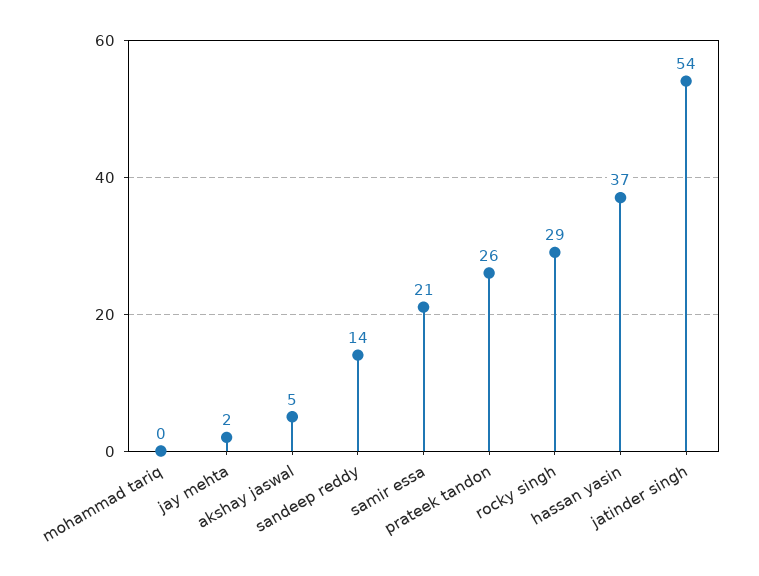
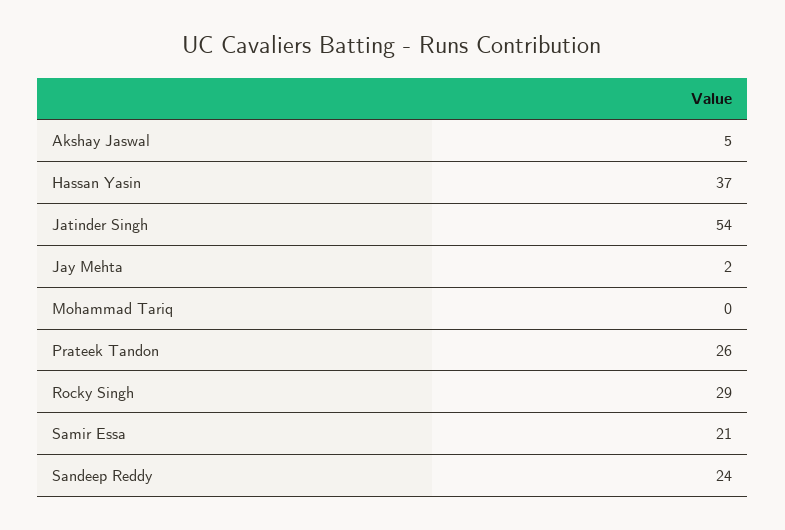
  {
    "mohammad tariq": 0,
    "jay mehta": 2,
    "akshay jaswal": 5,
-   "sandeep reddy": 14,
+   "sandeep reddy": 24,
    "samir essa": 21,
    "prateek tandon": 26,
    "rocky singh": 29,
    "hassan yasin": 37,
    "jatinder singh": 54
  }

